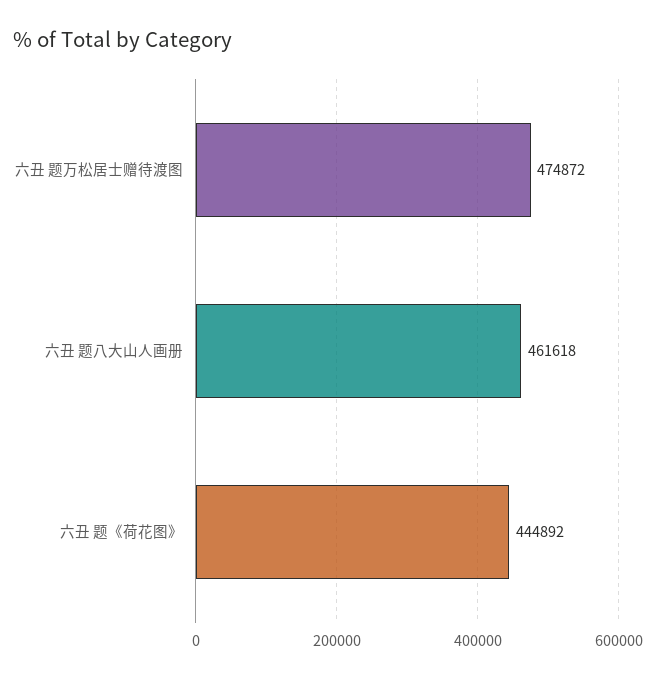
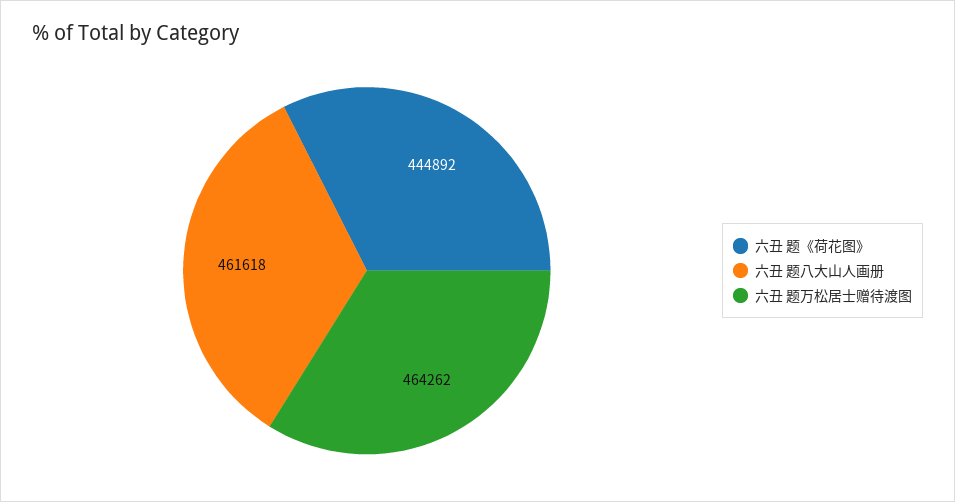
  {
-   "六丑 题万松居士赠待渡图": 474872,
+   "六丑 题万松居士赠待渡图": 464262,
    "六丑 题八大山人画册": 461618,
    "六丑 题《荷花图》": 444892
  }

